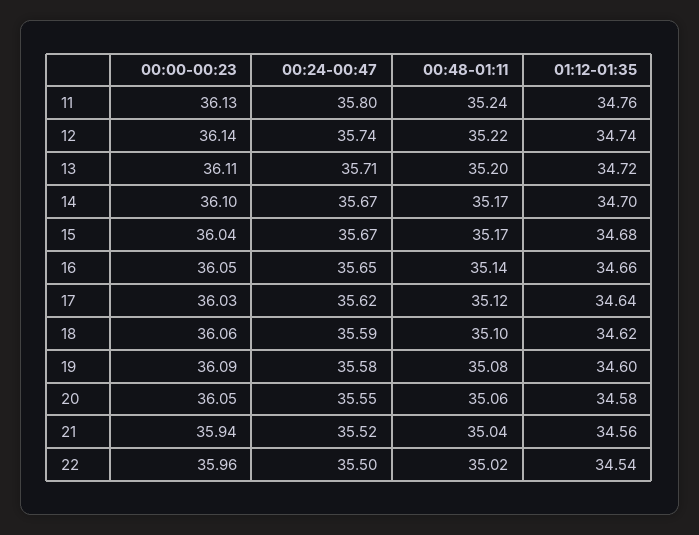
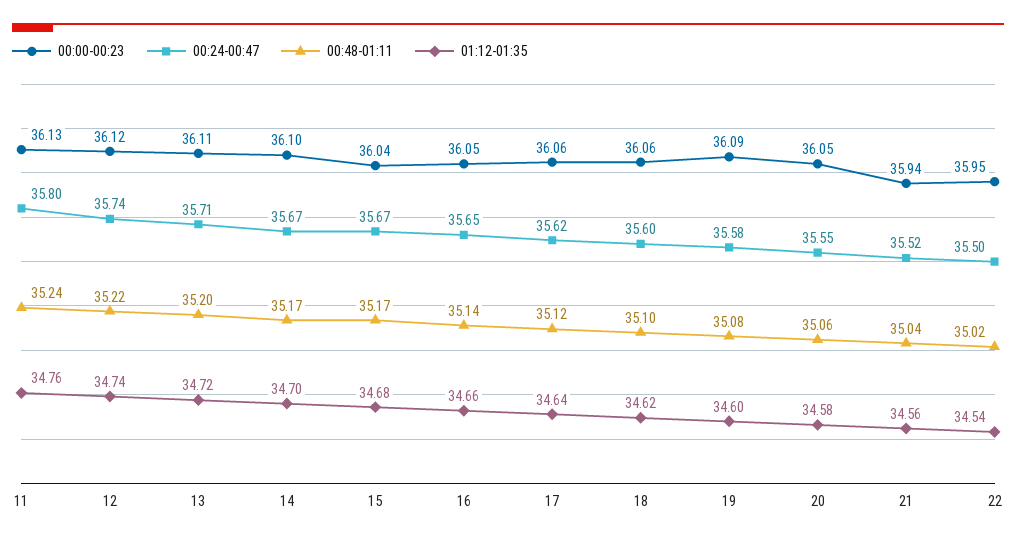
  {
    "00:00-00:23": {
      "11": 36.13,
-     "12": 36.14,
+     "12": 36.12,
      "13": 36.11,
      "14": 36.1,
      "15": 36.04,
      "16": 36.05,
-     "17": 36.03,
+     "17": 36.06,
      "18": 36.06,
      "19": 36.09,
      "20": 36.05,
      "21": 35.94,
-     "22": 35.96
+     "22": 35.95
    },
    "00:24-00:47": {
      "11": 35.8,
      "12": 35.74,
      "13": 35.71,
      "14": 35.67,
      "15": 35.67,
      "16": 35.65,
      "17": 35.62,
-     "18": 35.59,
+     "18": 35.6,
      "19": 35.58,
      "20": 35.55,
      "21": 35.52,
      "22": 35.5
    },
    "00:48-01:11": {
      "11": 35.24,
      "12": 35.22,
      "13": 35.2,
      "14": 35.17,
      "15": 35.17,
      "16": 35.14,
      "17": 35.12,
      "18": 35.1,
      "19": 35.08,
      "20": 35.06,
      "21": 35.04,
      "22": 35.02
    },
    "01:12-01:35": {
      "11": 34.76,
      "12": 34.74,
      "13": 34.72,
      "14": 34.7,
      "15": 34.68,
      "16": 34.66,
      "17": 34.64,
      "18": 34.62,
      "19": 34.6,
      "20": 34.58,
      "21": 34.56,
      "22": 34.54
    }
  }

